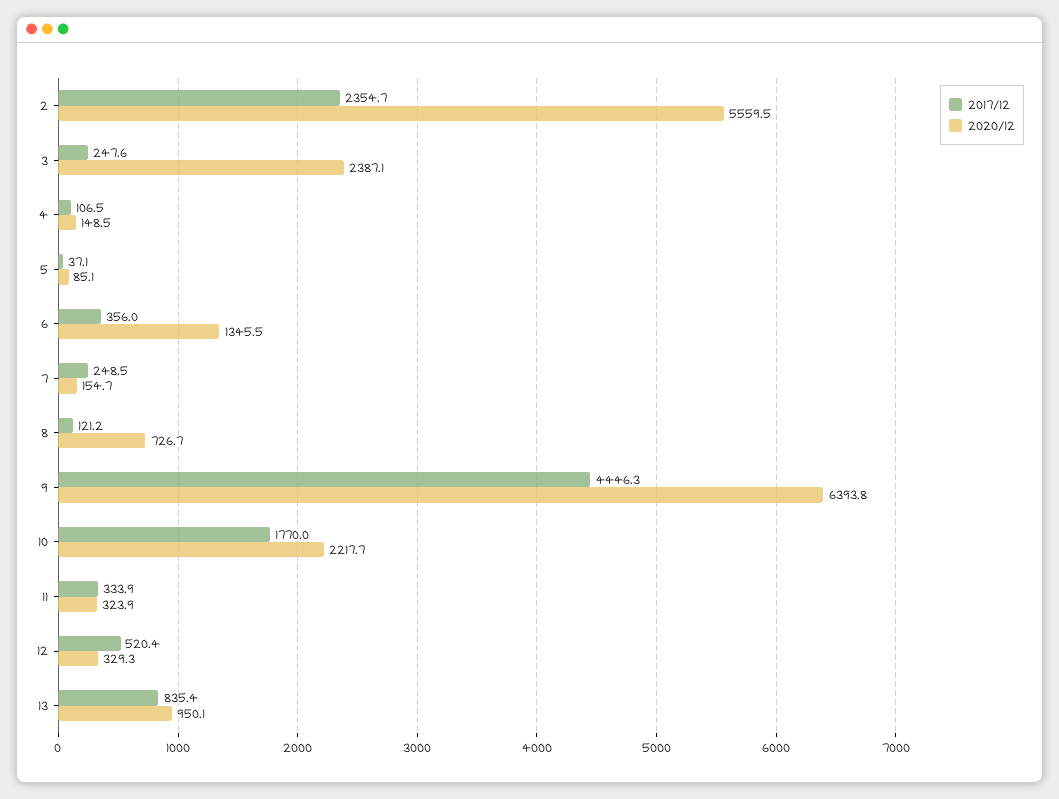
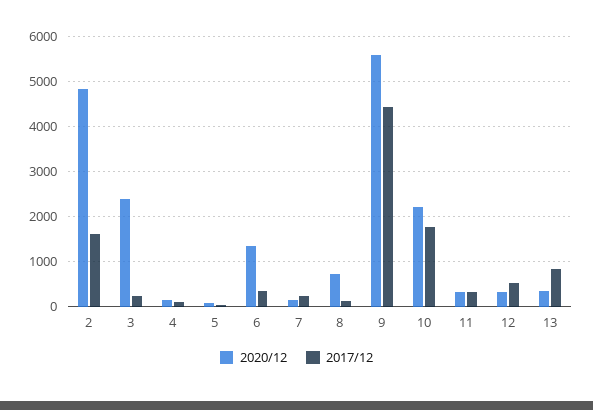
  {
    "2017/12": {
-     "2": 2354.7,
+     "2": 1600,
      "3": 247.6,
      "4": 106.5,
      "5": 37.1,
      "6": 356,
      "7": 248.5,
      "8": 121.2,
      "9": 4446.3,
      "10": 1770,
      "11": 333.9,
      "12": 520.4,
      "13": 835.4
    },
    "2020/12": {
-     "2": 5559.5,
+     "2": 4800,
      "3": 2387.1,
      "4": 148.5,
      "5": 85.1,
      "6": 1345.5,
      "7": 154.7,
      "8": 726.7,
-     "9": 6393.8,
+     "9": 5600,
      "10": 2217.7,
      "11": 323.9,
      "12": 329.3,
-     "13": 950.1
+     "13": 400
    }
  }

